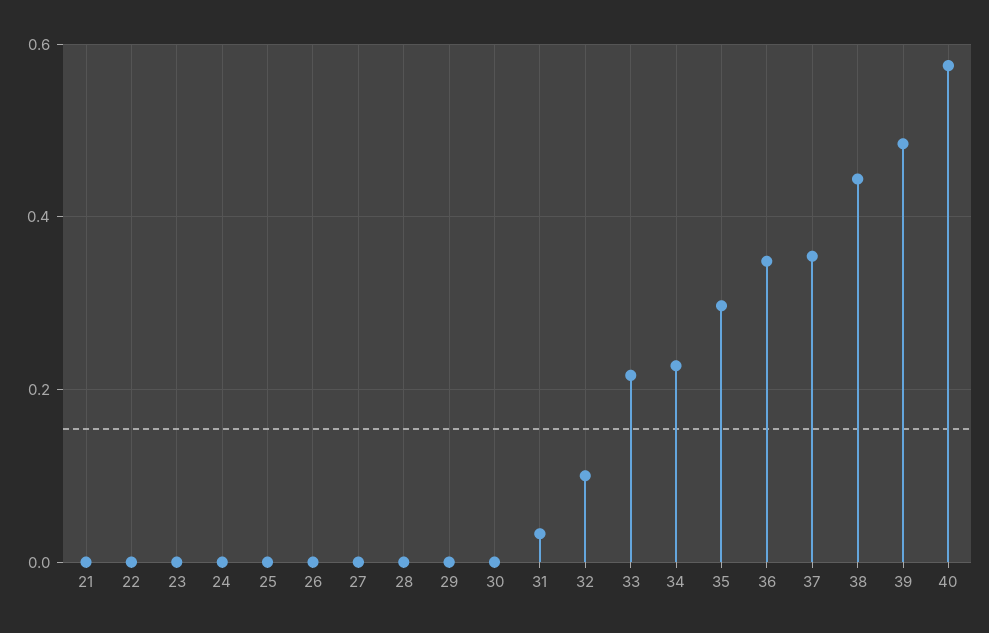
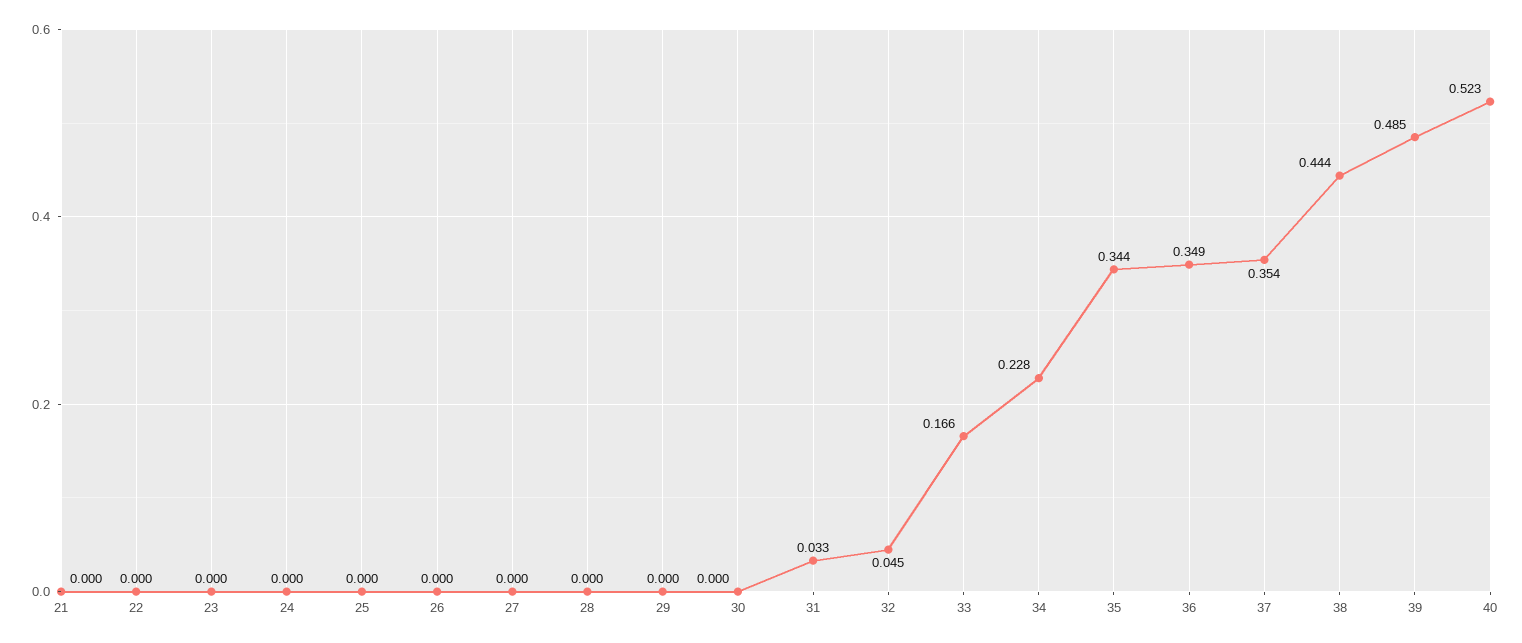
  {
    "21": 0,
    "22": 0,
    "23": 0,
    "24": 0,
    "25": 0,
    "26": 0,
    "27": 0,
    "28": 0,
    "29": 0,
    "30": 0,
    "31": 0.033,
-   "32": 0.1,
+   "32": 0.045,
-   "33": 0.22,
+   "33": 0.166,
    "34": 0.228,
-   "35": 0.3,
+   "35": 0.344,
    "36": 0.349,
    "37": 0.354,
    "38": 0.444,
    "39": 0.485,
-   "40": 0.58
+   "40": 0.523
  }

